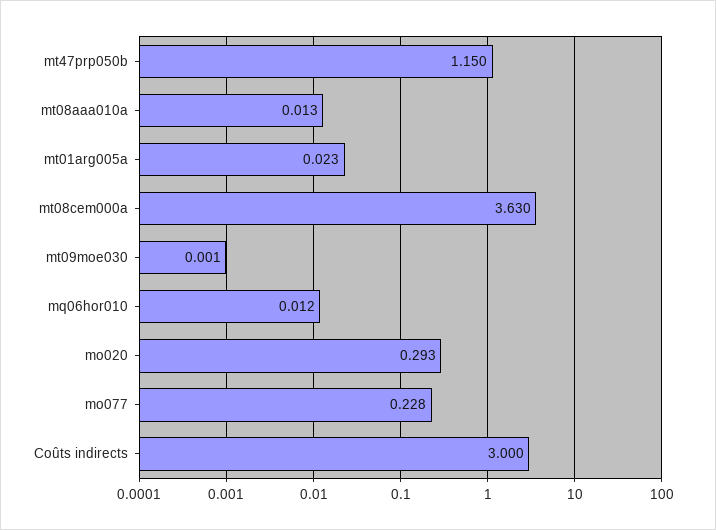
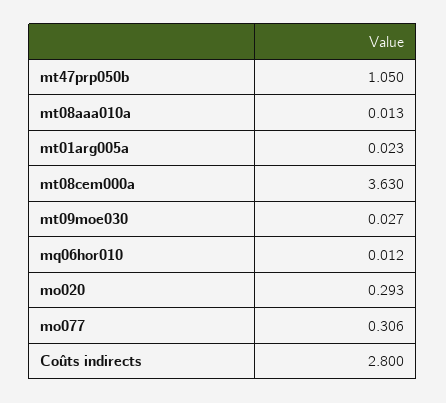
  {
-   "mt47prp050b": 1.15,
+   "mt47prp050b": 1.05,
    "mt08aaa010a": 0.013,
    "mt01arg005a": 0.023,
    "mt08cem000a": 3.63,
-   "mt09moe030": 0.001,
+   "mt09moe030": 0.027,
    "mq06hor010": 0.012,
    "mo020": 0.293,
-   "mo077": 0.228,
+   "mo077": 0.306,
-   "Coûts indirects": 3
+   "Coûts indirects": 2.8
  }

